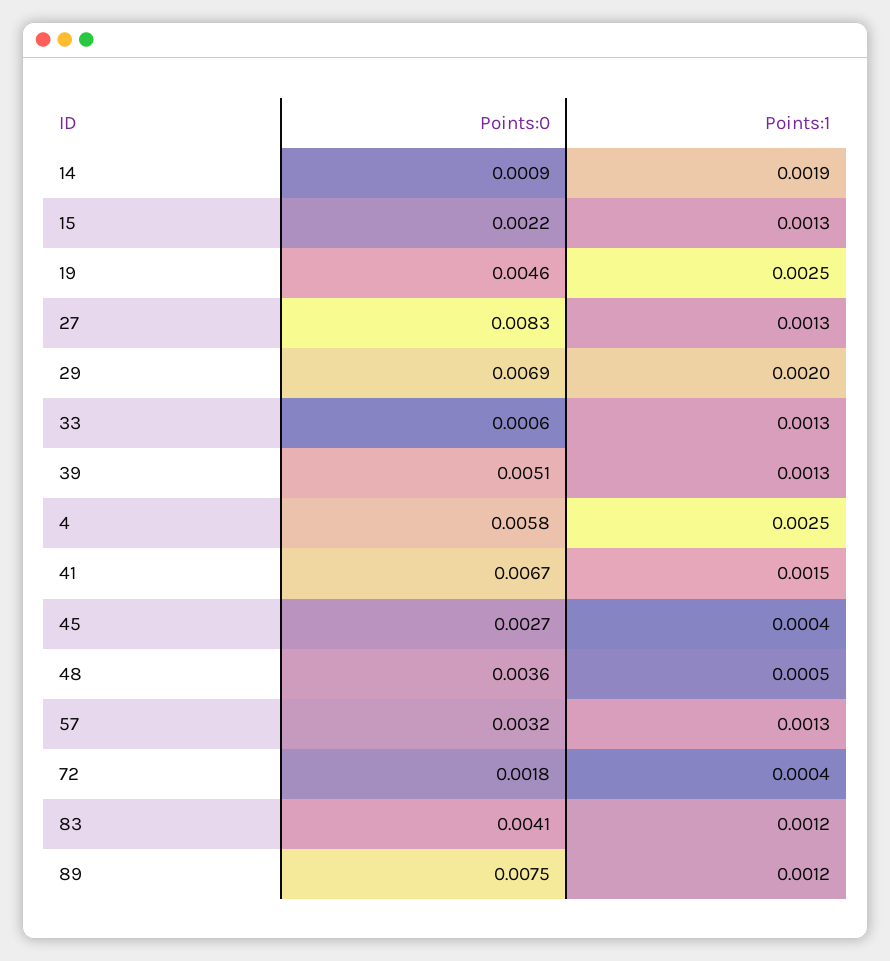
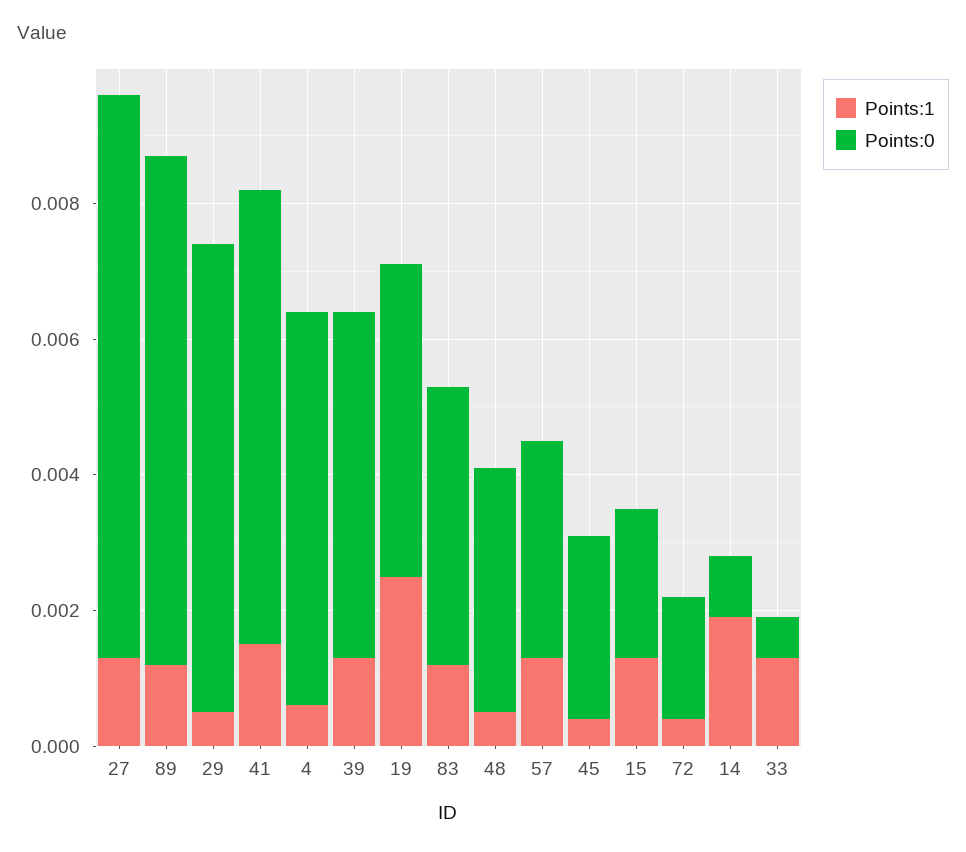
  {
    "Points:0": {
      "14": 0.0009,
      "15": 0.0022,
      "19": 0.0046,
      "27": 0.0083,
      "29": 0.0069,
      "33": 0.0006,
      "39": 0.0051,
      "4": 0.0058,
      "41": 0.0067,
      "45": 0.0027,
      "48": 0.0036,
      "57": 0.0032,
      "72": 0.0018,
      "83": 0.0041,
      "89": 0.0075
    },
    "Points:1": {
      "14": 0.0019,
      "15": 0.0013,
      "19": 0.0025,
      "27": 0.0013,
-     "29": 0.002,
+     "29": 0.0005,
      "33": 0.0013,
      "39": 0.0013,
-     "4": 0.0025,
+     "4": 0.0005,
      "41": 0.0015,
      "45": 0.0004,
      "48": 0.0005,
      "57": 0.0013,
      "72": 0.0004,
      "83": 0.0012,
      "89": 0.0012
    }
  }

